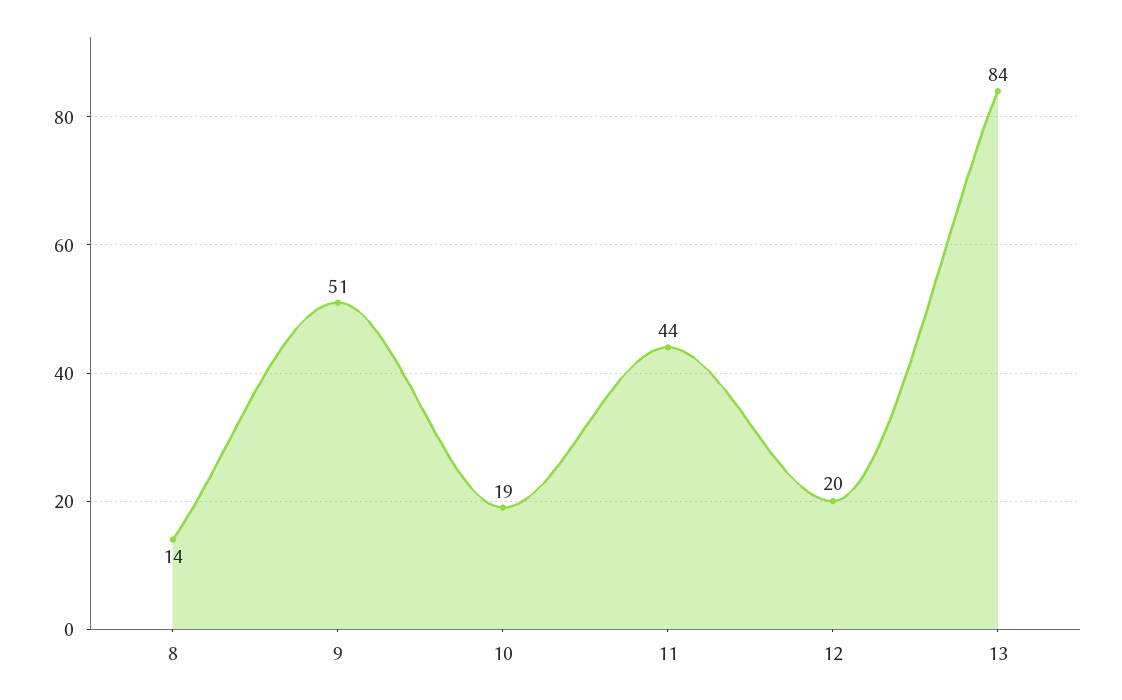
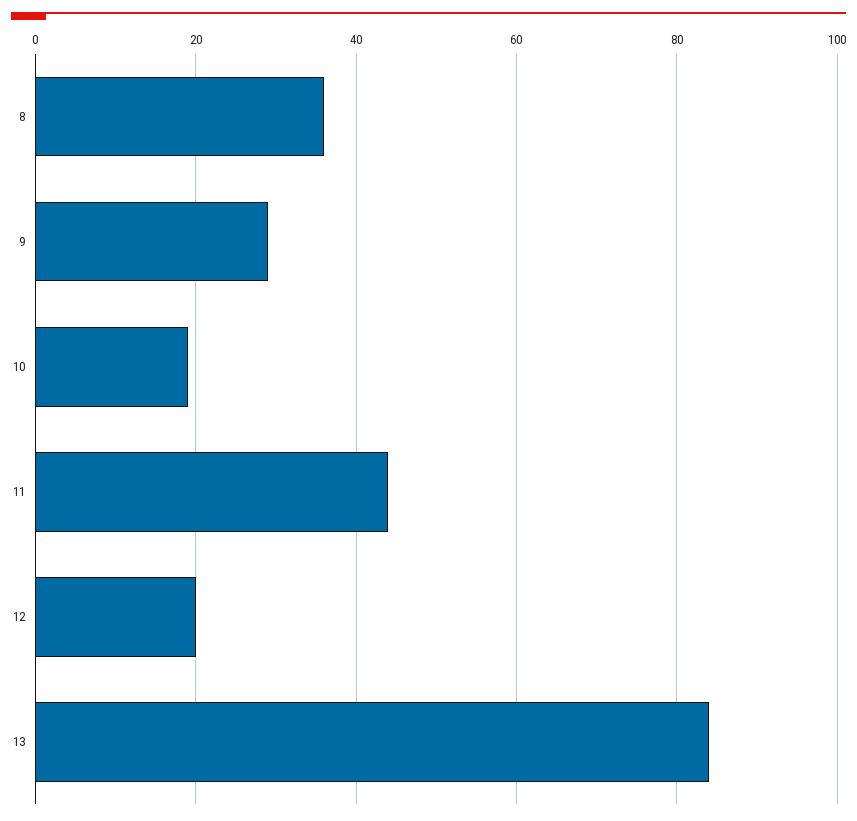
  {
-   "8": 14,
+   "8": 35,
-   "9": 51,
+   "9": 30,
    "10": 19,
    "11": 44,
    "12": 20,
    "13": 84
  }

